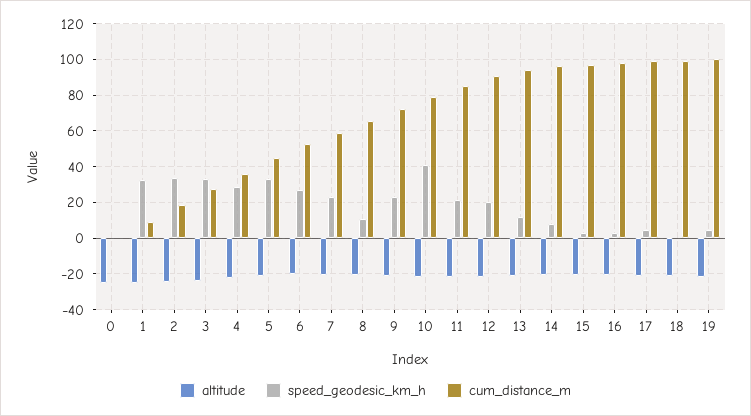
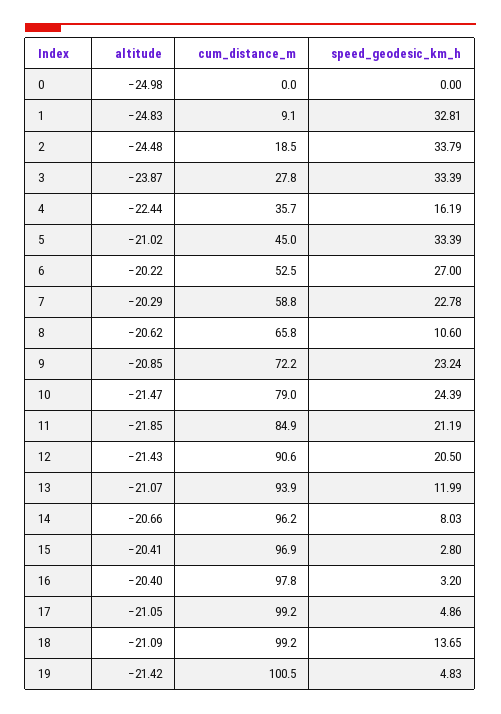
  {
    "altitude": {
      "0": -24.98,
      "1": -24.83,
      "2": -24.48,
      "3": -23.87,
      "4": -22.44,
      "5": -21.02,
      "6": -20.22,
      "7": -20.29,
      "8": -20.62,
      "9": -20.85,
      "10": -21.47,
      "11": -21.85,
      "12": -21.43,
      "13": -21.07,
      "14": -20.66,
      "15": -20.41,
      "16": -20.4,
      "17": -21.05,
      "18": -21.09,
      "19": -21.42
    },
    "speed_geodesic_km_h": {
      "0": 0,
      "1": 32.81,
      "2": 33.79,
      "3": 33.39,
-     "4": 30,
+     "4": 16.19,
      "5": 33.39,
      "6": 27,
      "7": 22.78,
      "8": 10.6,
      "9": 23.24,
-     "10": 40,
+     "10": 24.39,
      "11": 21.19,
      "12": 20.5,
      "13": 11.99,
      "14": 8.03,
      "15": 2.8,
      "16": 3.2,
      "17": 4.86,
-     "18": 0,
+     "18": 13.65,
      "19": 4.83
    },
    "cum_distance_m": {
      "0": 0,
      "1": 9.1,
      "2": 18.5,
      "3": 27.8,
      "4": 35.7,
      "5": 45,
      "6": 52.5,
      "7": 58.8,
      "8": 65.8,
      "9": 72.2,
      "10": 79,
      "11": 84.9,
      "12": 90.6,
      "13": 93.9,
      "14": 96.2,
      "15": 96.9,
      "16": 97.8,
      "17": 99.2,
      "18": 99.2,
      "19": 100.5
    }
  }

